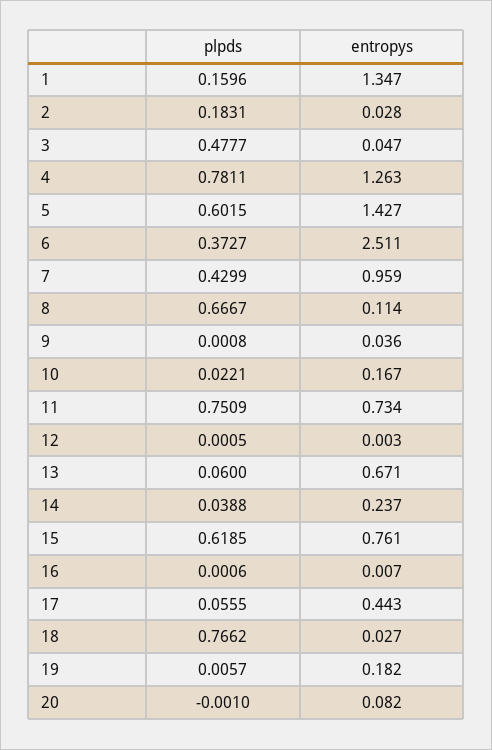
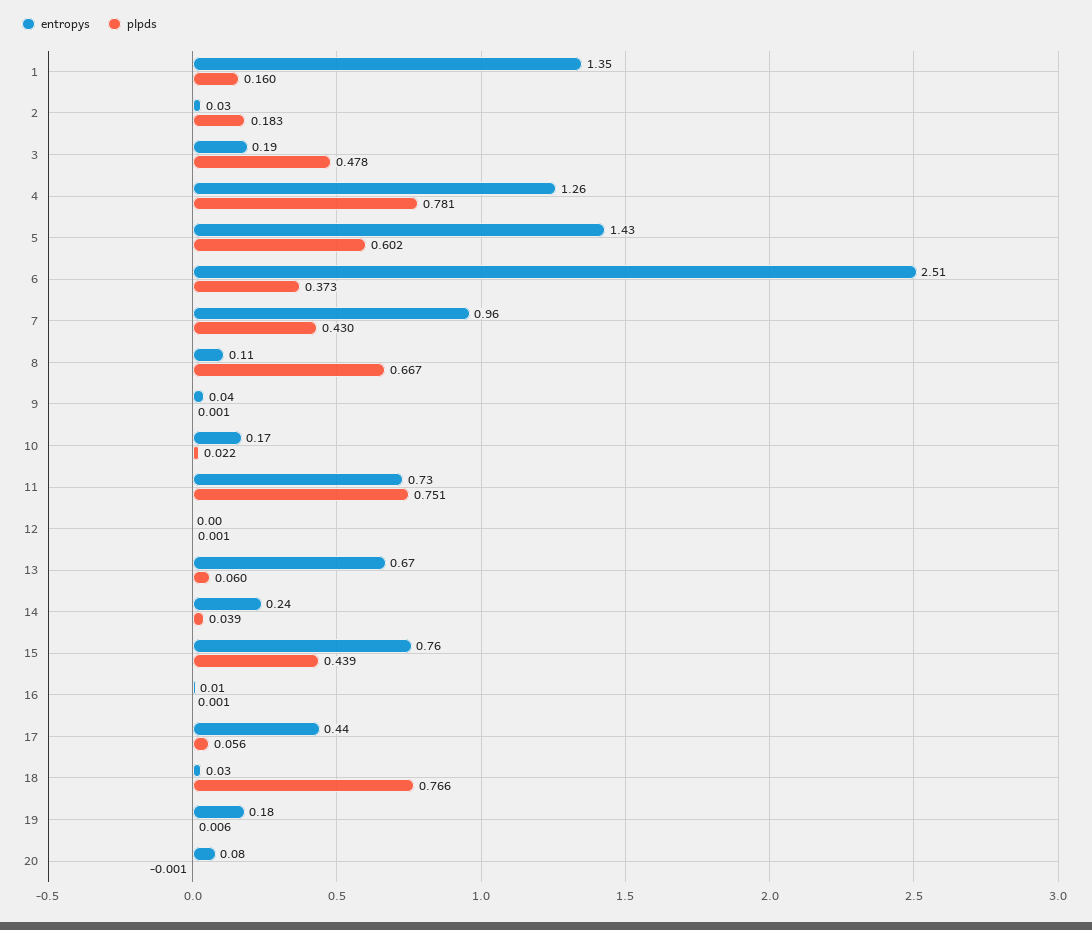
  {
    "plpds": {
      "1": 0.1596,
      "2": 0.1831,
      "3": 0.4777,
      "4": 0.7811,
      "5": 0.6015,
      "6": 0.3727,
      "7": 0.4299,
      "8": 0.6667,
      "9": 0.0008,
      "10": 0.0221,
      "11": 0.7509,
      "12": 0.0005,
      "13": 0.06,
      "14": 0.0388,
-     "15": 0.6185,
+     "15": 0.439,
      "16": 0.0006,
      "17": 0.0555,
      "18": 0.7662,
      "19": 0.0057,
      "20": -0.001
    },
    "entropys": {
      "1": 1.347,
      "2": 0.028,
-     "3": 0.047,
+     "3": 0.19,
      "4": 1.263,
      "5": 1.427,
      "6": 2.511,
      "7": 0.959,
      "8": 0.114,
      "9": 0.036,
      "10": 0.167,
      "11": 0.734,
      "12": 0.003,
      "13": 0.671,
      "14": 0.237,
      "15": 0.761,
      "16": 0.007,
      "17": 0.443,
      "18": 0.027,
      "19": 0.182,
      "20": 0.082
    }
  }

